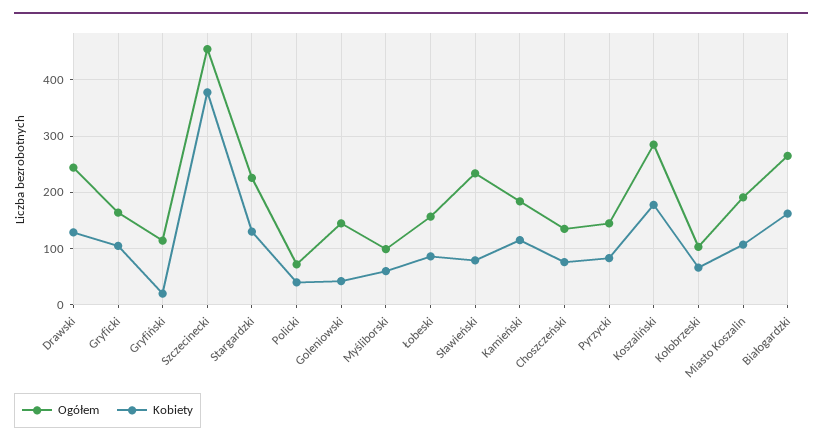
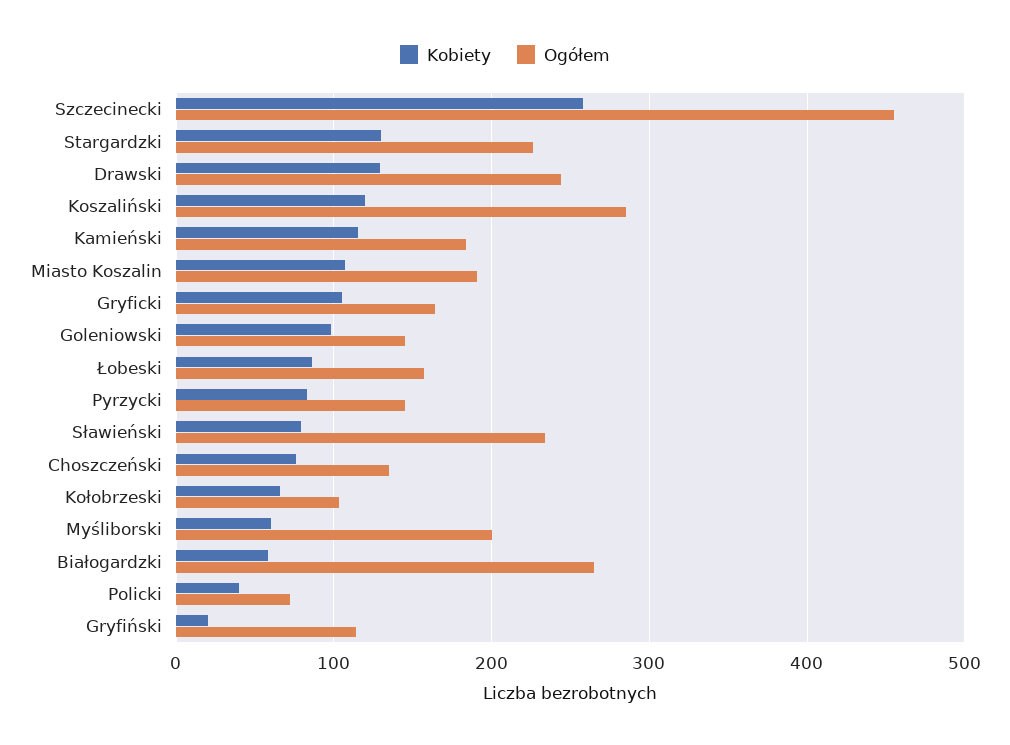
  {
    "Ogółem": {
      "Drawski": 240,
      "Gryficki": 160,
      "Gryfiński": 110,
      "Szczecinecki": 460,
      "Stargardzki": 230,
      "Policki": 70,
      "Goleniowski": 150,
-     "Myśliborski": 100,
+     "Myśliborski": 200,
      "Łobeski": 160,
      "Sławieński": 230,
      "Kamieński": 180,
      "Choszczeński": 140,
      "Pyrzycki": 150,
      "Koszaliński": 290,
      "Kołobrzeski": 100,
      "Miasto Koszalin": 190,
      "Białogardzki": 270
    },
    "Kobiety": {
      "Drawski": 130,
      "Gryficki": 110,
      "Gryfiński": 20,
-     "Szczecinecki": 380,
+     "Szczecinecki": 260,
      "Stargardzki": 130,
      "Policki": 40,
-     "Goleniowski": 40,
+     "Goleniowski": 100,
      "Myśliborski": 60,
      "Łobeski": 90,
      "Sławieński": 80,
      "Kamieński": 120,
      "Choszczeński": 80,
      "Pyrzycki": 80,
-     "Koszaliński": 180,
+     "Koszaliński": 120,
      "Kołobrzeski": 70,
      "Miasto Koszalin": 110,
-     "Białogardzki": 160
+     "Białogardzki": 60
    }
  }

